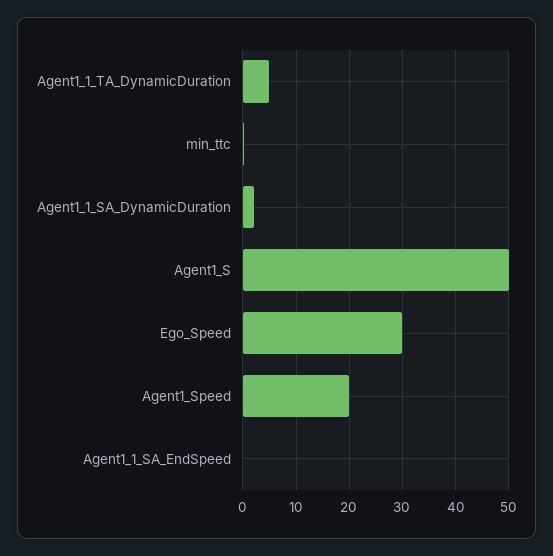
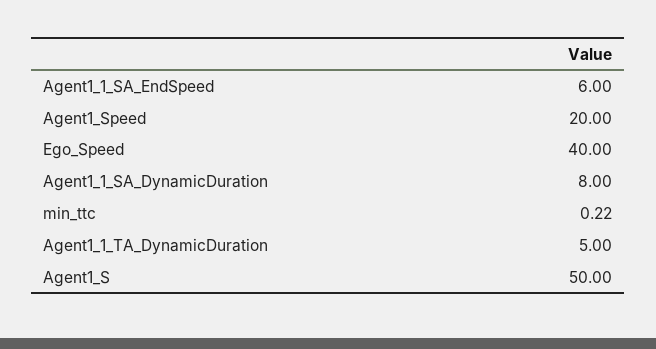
  {
    "Agent1_1_TA_DynamicDuration": 5,
    "min_ttc": 0.22,
-   "Agent1_1_SA_DynamicDuration": 2,
+   "Agent1_1_SA_DynamicDuration": 8,
    "Agent1_S": 50,
-   "Ego_Speed": 30,
+   "Ego_Speed": 40,
    "Agent1_Speed": 20,
-   "Agent1_1_SA_EndSpeed": 0
+   "Agent1_1_SA_EndSpeed": 6
  }

